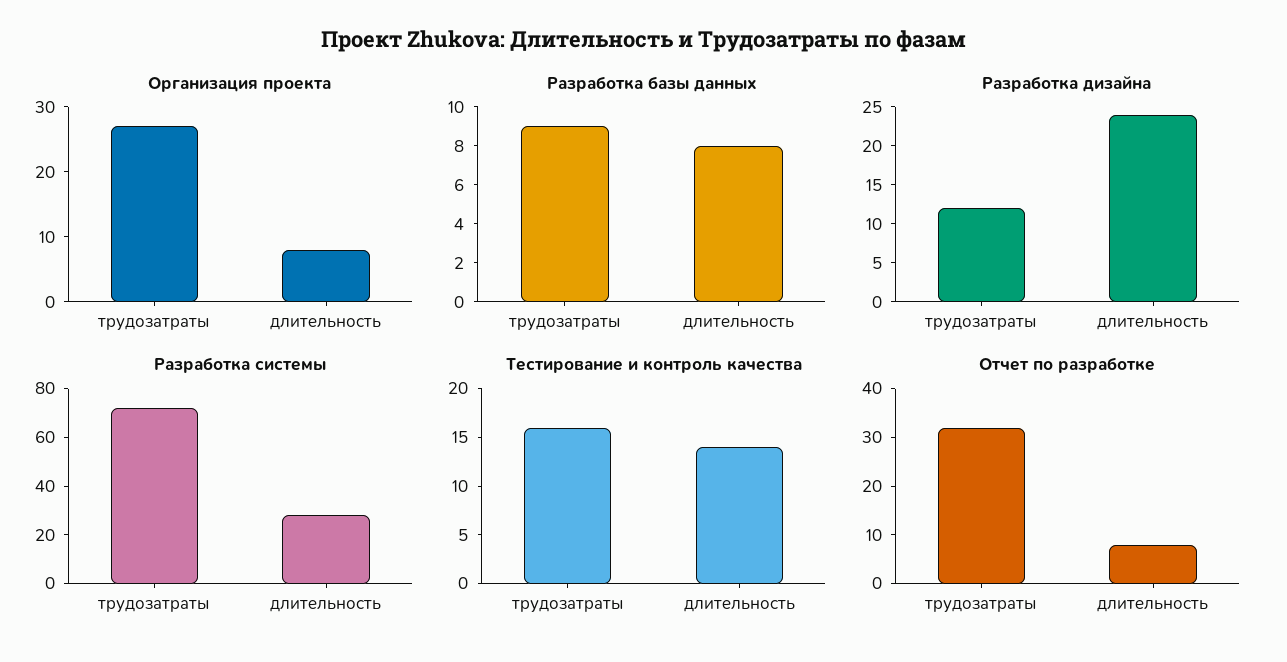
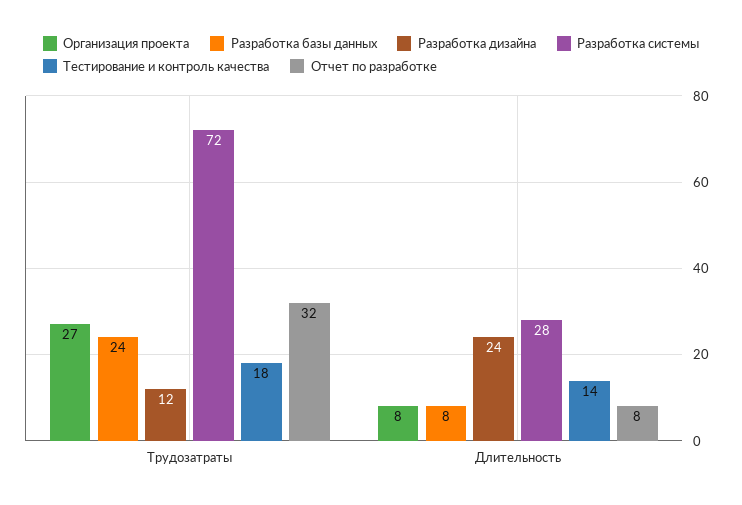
  {
    "Организация проекта": {
      "трудозатраты": 27,
      "длительность": 8
    },
    "Разработка базы данных": {
-     "трудозатраты": 9,
+     "трудозатраты": 24,
      "длительность": 8
    },
    "Разработка дизайна": {
      "трудозатраты": 12,
      "длительность": 24
    },
    "Разработка системы": {
      "трудозатраты": 72,
      "длительность": 28
    },
    "Тестирование и контроль качества": {
-     "трудозатраты": 16,
+     "трудозатраты": 18,
      "длительность": 14
    },
    "Отчет по разработке": {
      "трудозатраты": 32,
      "длительность": 8
    }
  }

